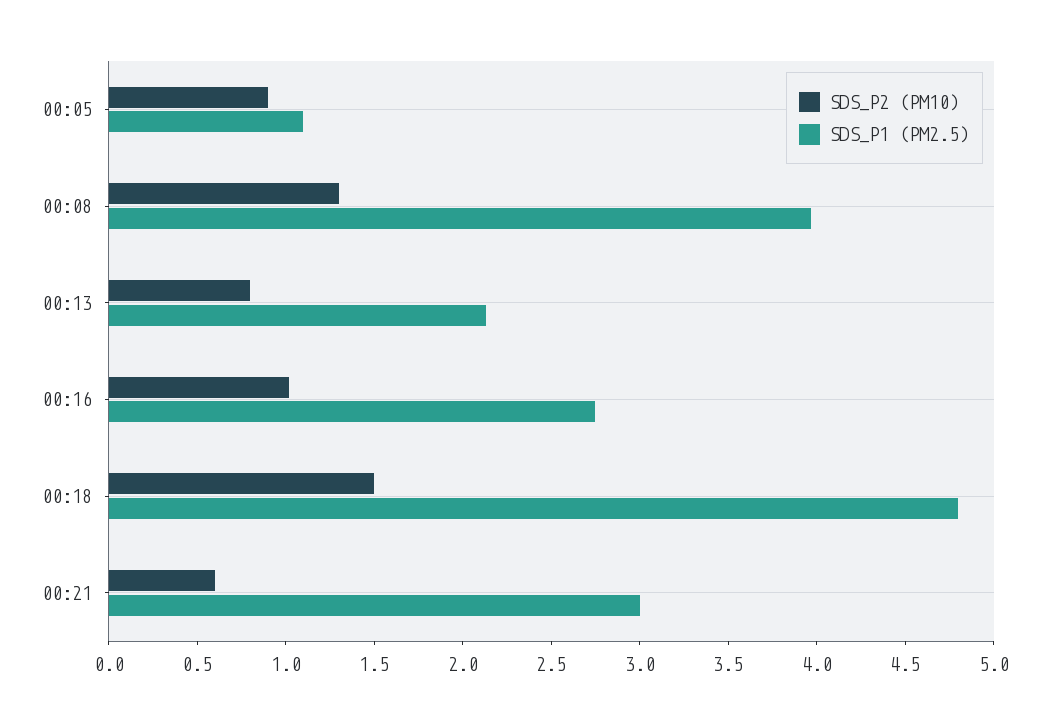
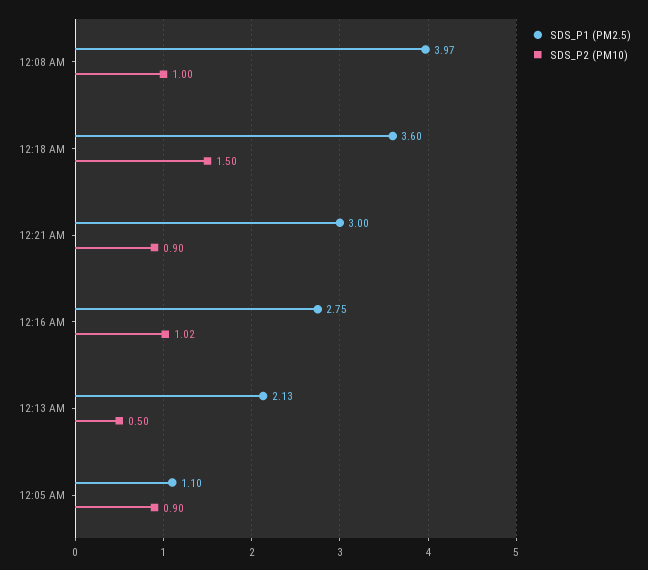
  {
    "SDS_P2 (PM10)": {
      "00:05": 0.9,
-     "00:08": 1.3,
+     "00:08": 1,
-     "00:13": 0.8,
+     "00:13": 0.5,
      "00:16": 1.02,
      "00:18": 1.5,
-     "00:21": 0.6
+     "00:21": 0.9
    },
    "SDS_P1 (PM2.5)": {
      "00:05": 1.1,
      "00:08": 3.97,
      "00:13": 2.13,
      "00:16": 2.75,
-     "00:18": 4.8,
+     "00:18": 3.6,
      "00:21": 3
    }
  }

